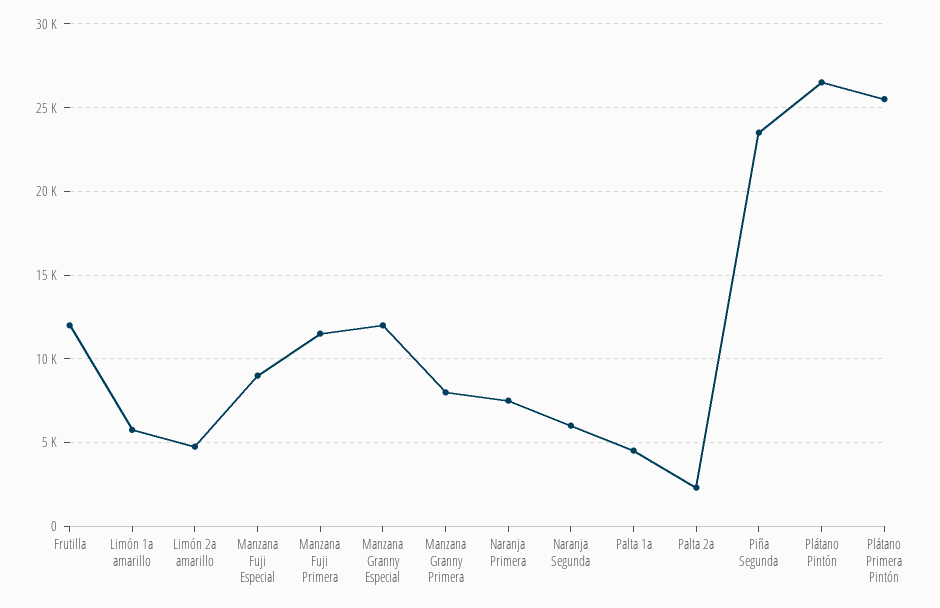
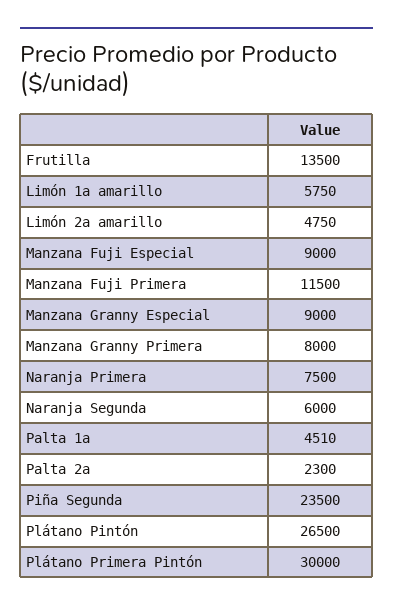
  {
-   "Frutilla": 12000,
+   "Frutilla": 13500,
    "Limón 1a amarillo": 5750,
    "Limón 2a amarillo": 4750,
    "Manzana Fuji Especial": 9000,
    "Manzana Fuji Primera": 11500,
-   "Manzana Granny Especial": 12000,
+   "Manzana Granny Especial": 9000,
    "Manzana Granny Primera": 8000,
    "Naranja Primera": 7500,
    "Naranja Segunda": 6000,
    "Palta 1a": 4510,
    "Palta 2a": 2300,
    "Piña Segunda": 23500,
    "Plátano Pintón": 26500,
-   "Plátano Primera Pintón": 25500
+   "Plátano Primera Pintón": 30000
  }

